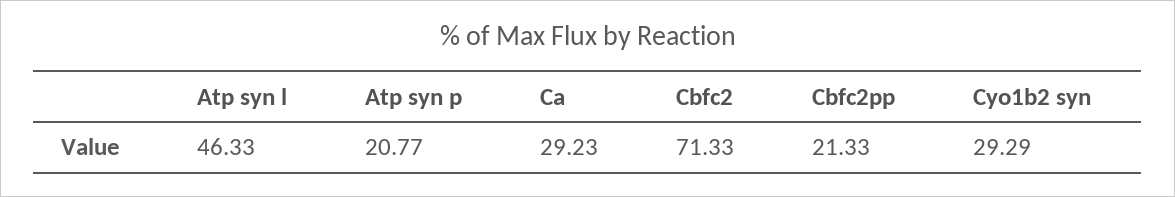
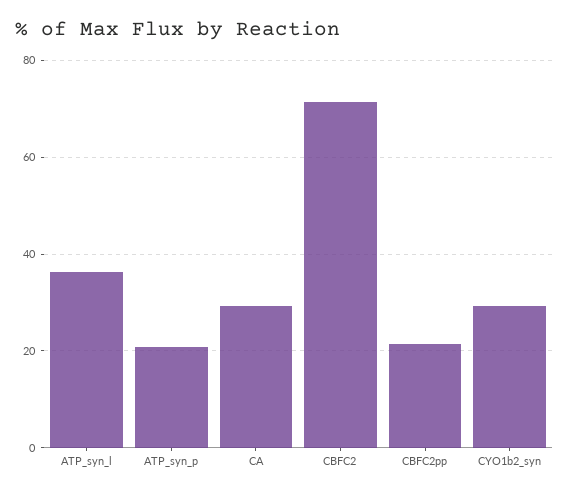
  {
-   "Atp syn l": 46.33,
+   "Atp syn l": 36,
    "Atp syn p": 20.77,
    "Ca": 29.23,
    "Cbfc2": 71.33,
    "Cbfc2pp": 21.33,
    "Cyo1b2 syn": 29.29
  }

